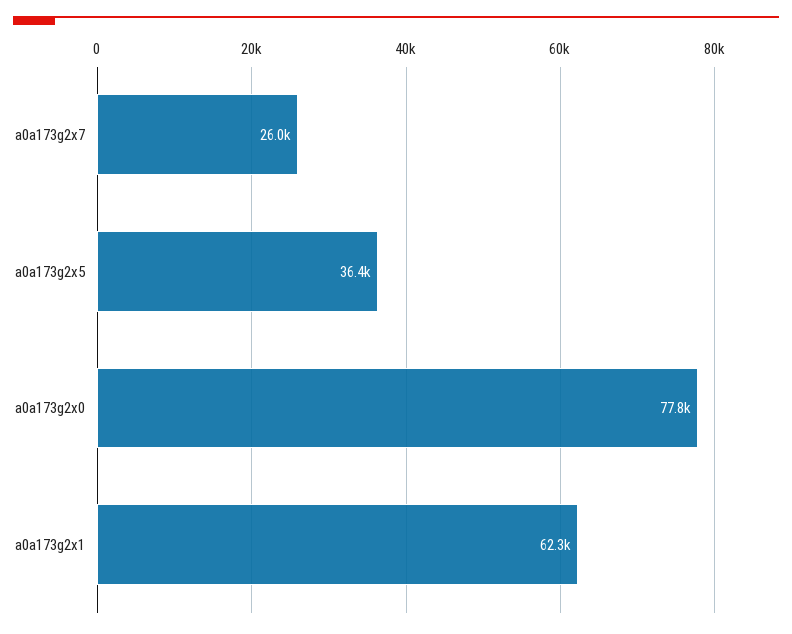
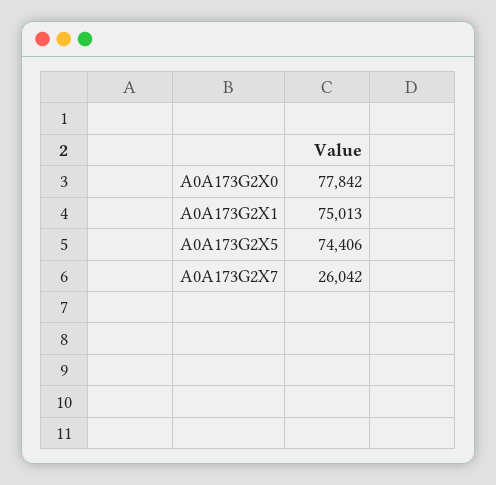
  {
    "a0a173g2x7": 26042,
-   "a0a173g2x5": 36400,
+   "a0a173g2x5": 74406,
    "a0a173g2x0": 77842,
-   "a0a173g2x1": 62300
+   "a0a173g2x1": 75013
  }

